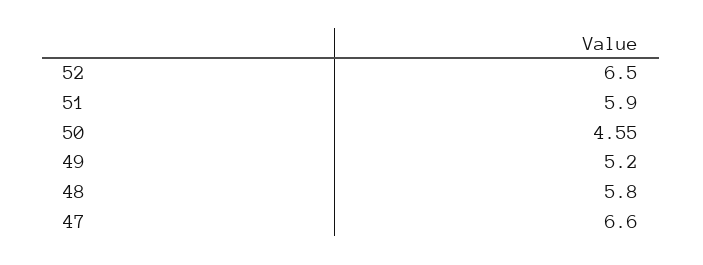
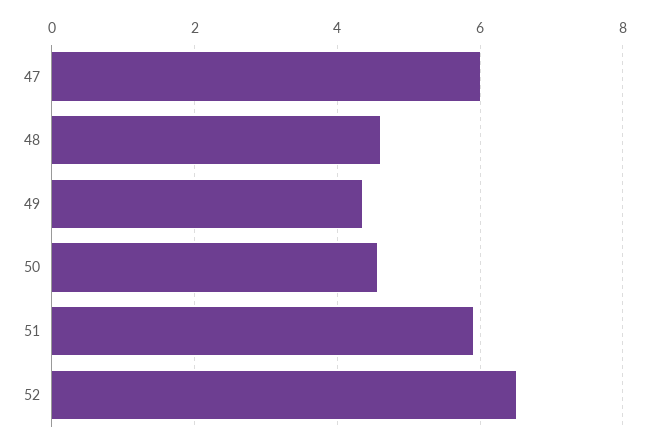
  {
    "52": 6.5,
    "51": 5.9,
    "50": 4.55,
-   "49": 5.2,
+   "49": 4.4,
-   "48": 5.8,
+   "48": 4.6,
-   "47": 6.6
+   "47": 6
  }

